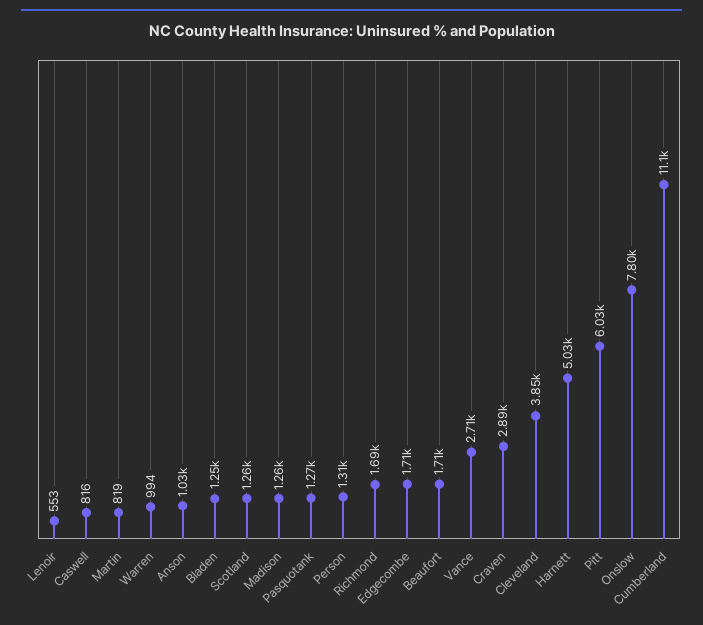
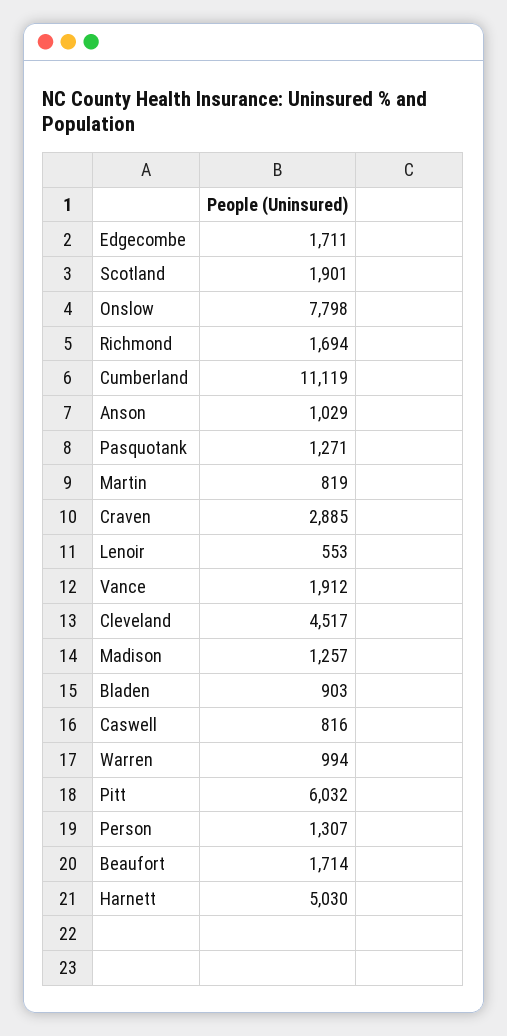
  {
    "Lenoir": 553,
    "Caswell": 816,
    "Martin": 819,
    "Warren": 994,
    "Anson": 1029,
-   "Bladen": 1250,
+   "Bladen": 903,
-   "Scotland": 1260,
+   "Scotland": 1901,
    "Madison": 1257,
    "Pasquotank": 1271,
    "Person": 1307,
    "Richmond": 1694,
    "Edgecombe": 1711,
    "Beaufort": 1714,
-   "Vance": 2710,
+   "Vance": 1912,
    "Craven": 2885,
-   "Cleveland": 3850,
+   "Cleveland": 4517,
    "Harnett": 5030,
    "Pitt": 6032,
    "Onslow": 7798,
    "Cumberland": 11119
  }

